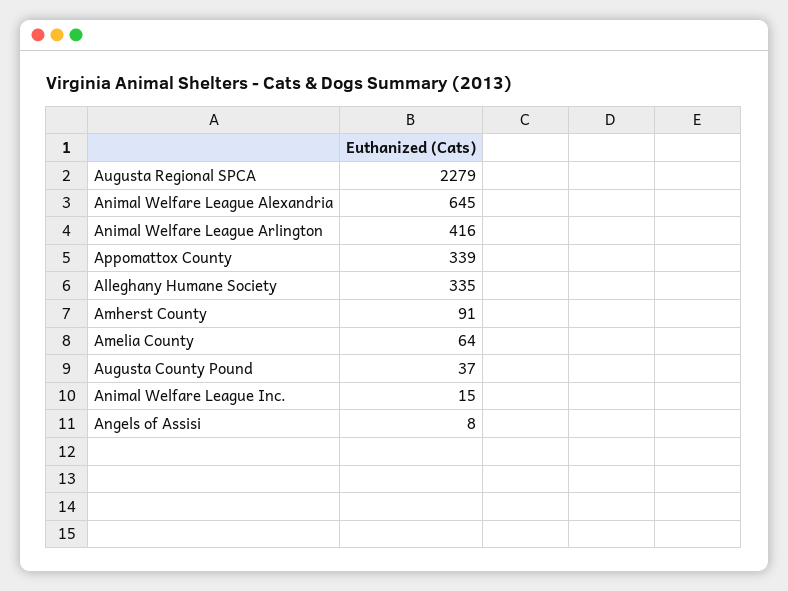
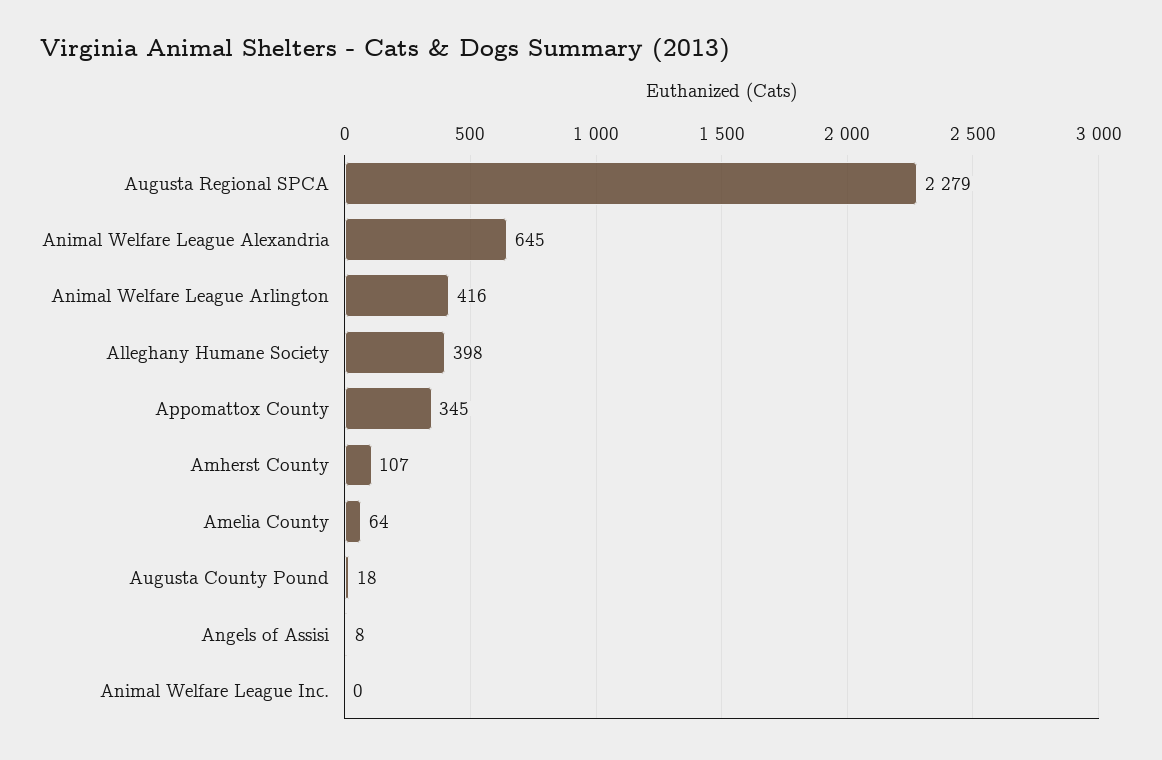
  {
    "Augusta Regional SPCA": 2279,
    "Animal Welfare League Alexandria": 645,
    "Animal Welfare League Arlington": 416,
-   "Appomattox County": 339,
+   "Appomattox County": 345,
-   "Alleghany Humane Society": 335,
+   "Alleghany Humane Society": 398,
-   "Amherst County": 91,
+   "Amherst County": 107,
    "Amelia County": 64,
-   "Augusta County Pound": 37,
+   "Augusta County Pound": 18,
-   "Animal Welfare League Inc.": 15,
+   "Animal Welfare League Inc.": 0,
    "Angels of Assisi": 8
  }

